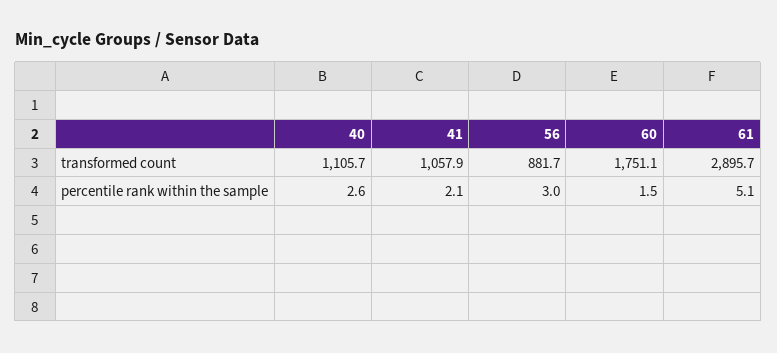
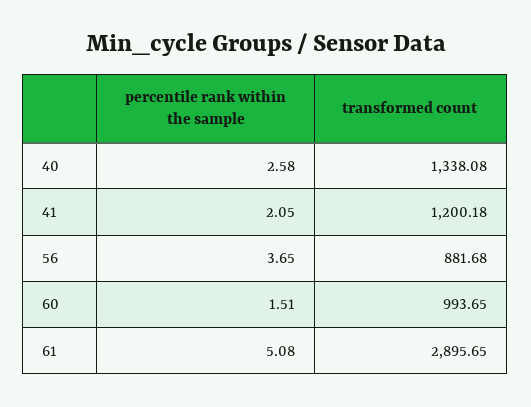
  {
    "40": {
-     "transformed count": 1105.7,
+     "transformed count": 1338.08,
      "percentile rank within the sample": 2.58
    },
    "41": {
-     "transformed count": 1057.9,
+     "transformed count": 1200.18,
      "percentile rank within the sample": 2.05
    },
    "56": {
      "transformed count": 881.68,
-     "percentile rank within the sample": 3
+     "percentile rank within the sample": 3.65
    },
    "60": {
-     "transformed count": 1751.1,
+     "transformed count": 993.65,
      "percentile rank within the sample": 1.51
    },
    "61": {
      "transformed count": 2895.65,
      "percentile rank within the sample": 5.08
    }
  }

